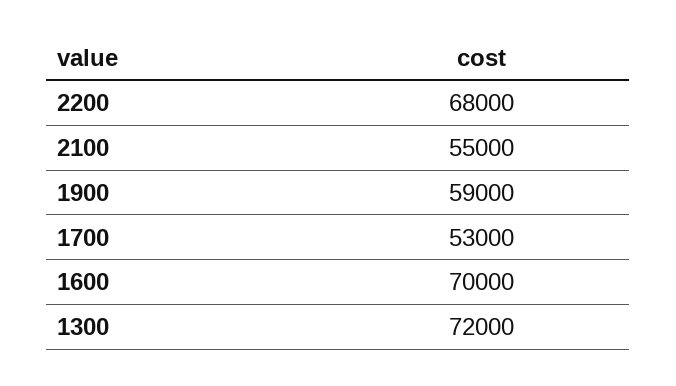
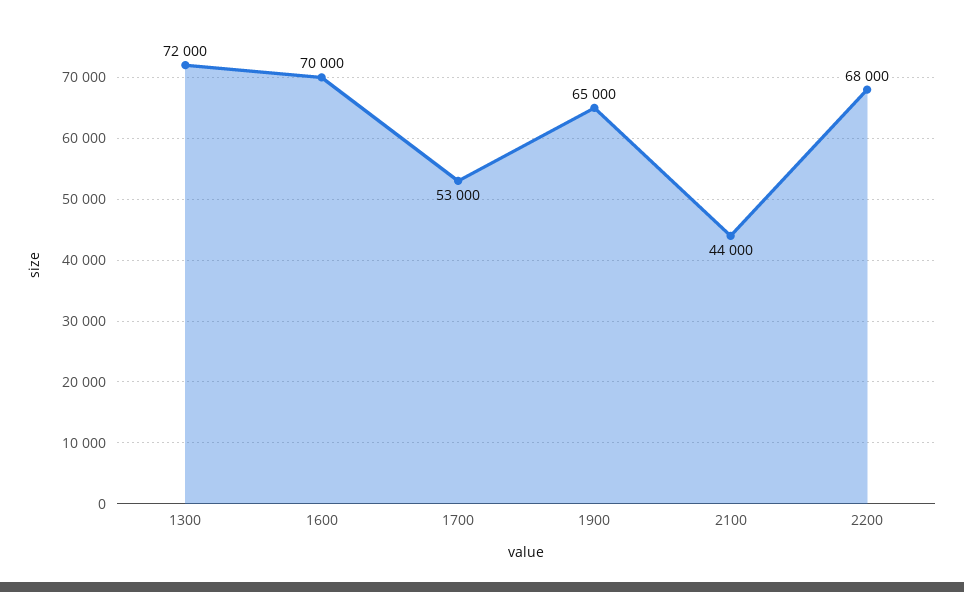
  {
    "2200": 68000,
-   "2100": 55000,
+   "2100": 44000,
-   "1900": 59000,
+   "1900": 65000,
    "1700": 53000,
    "1600": 70000,
    "1300": 72000
  }

